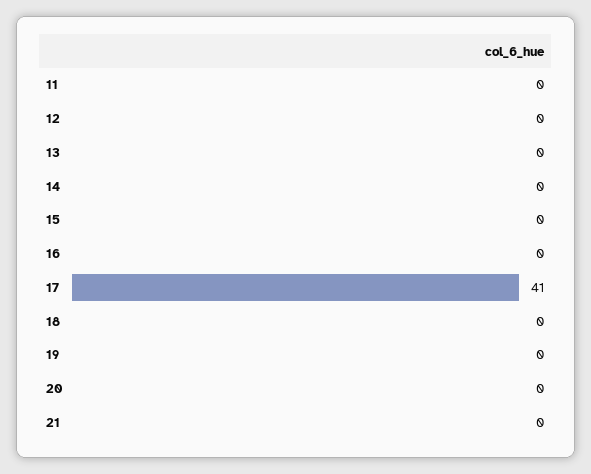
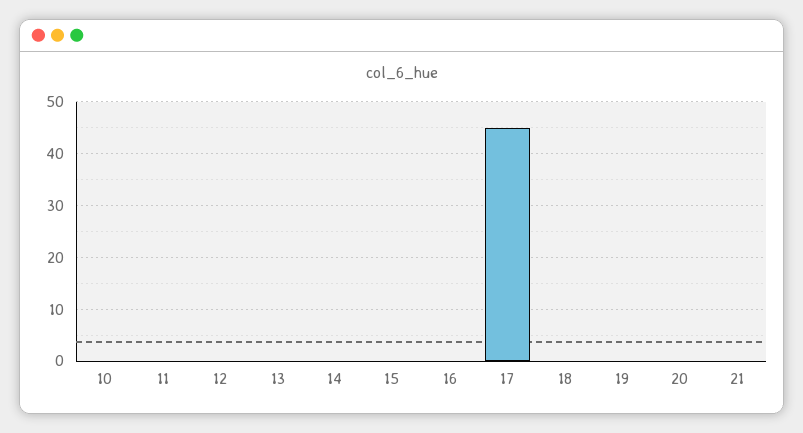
  {
    "11": 0,
    "12": 0,
    "13": 0,
    "14": 0,
    "15": 0,
    "16": 0,
-   "17": 41,
+   "17": 45,
    "18": 0,
    "19": 0,
    "20": 0,
-   "21": 0
+   "21": 0,
+   "10": 0
  }

